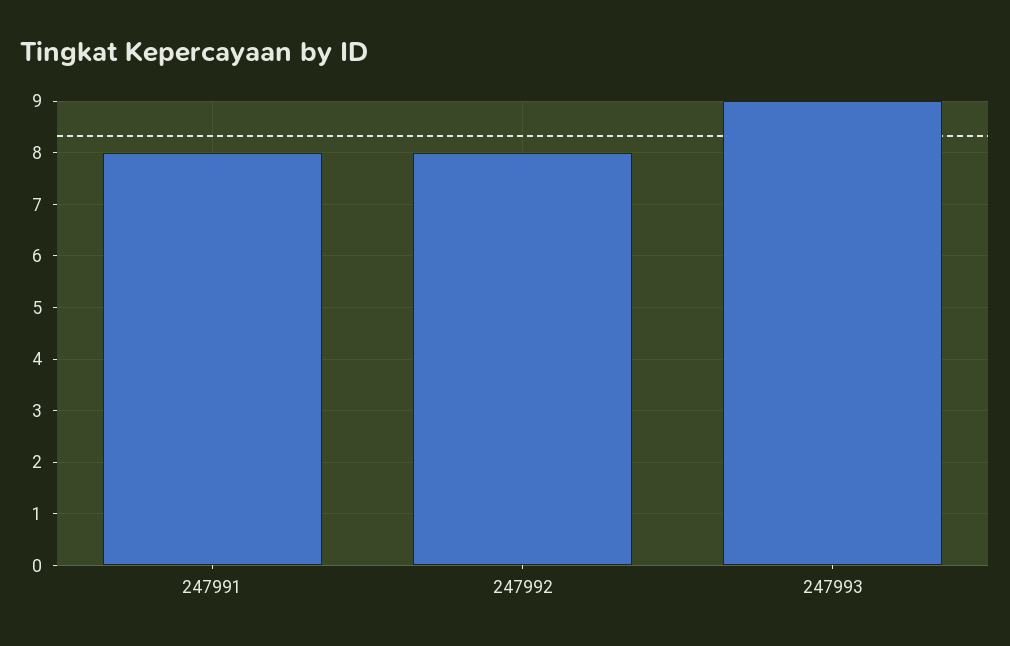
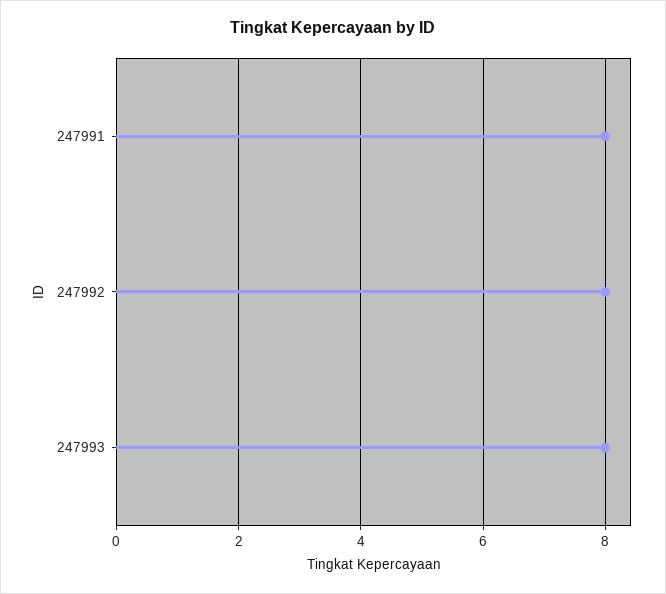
  {
    "247991": 8,
    "247992": 8,
-   "247993": 9
+   "247993": 8
  }

